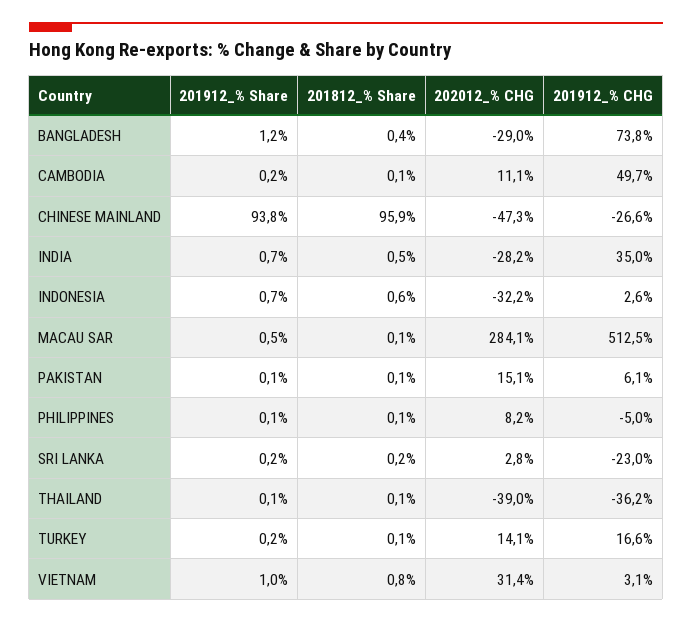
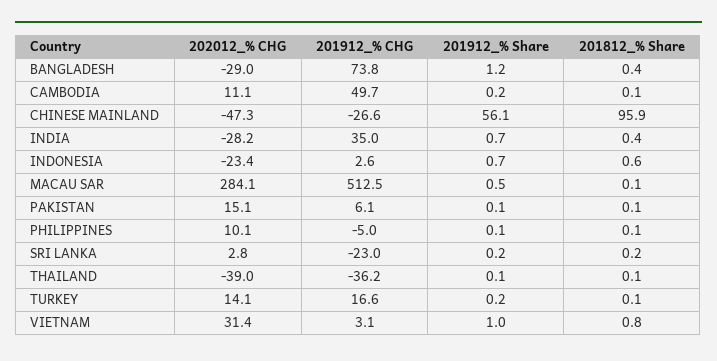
  {
    "201912_% Share": {
      "BANGLADESH": 1.2,
      "CAMBODIA": 0.2,
-     "CHINESE MAINLAND": 93.8,
+     "CHINESE MAINLAND": 56.1,
      "INDIA": 0.7,
      "INDONESIA": 0.7,
      "MACAU SAR": 0.5,
      "PAKISTAN": 0.1,
      "PHILIPPINES": 0.1,
      "SRI LANKA": 0.2,
      "THAILAND": 0.1,
      "TURKEY": 0.2,
      "VIETNAM": 1
    },
    "201812_% Share": {
      "BANGLADESH": 0.4,
      "CAMBODIA": 0.1,
      "CHINESE MAINLAND": 95.9,
-     "INDIA": 0.5,
+     "INDIA": 0.4,
      "INDONESIA": 0.6,
      "MACAU SAR": 0.1,
      "PAKISTAN": 0.1,
      "PHILIPPINES": 0.1,
      "SRI LANKA": 0.2,
      "THAILAND": 0.1,
      "TURKEY": 0.1,
      "VIETNAM": 0.8
    },
    "202012_% CHG": {
      "BANGLADESH": -29,
      "CAMBODIA": 11.1,
      "CHINESE MAINLAND": -47.3,
      "INDIA": -28.2,
-     "INDONESIA": -32.2,
+     "INDONESIA": -23.4,
      "MACAU SAR": 284.1,
      "PAKISTAN": 15.1,
-     "PHILIPPINES": 8.2,
+     "PHILIPPINES": 10.1,
      "SRI LANKA": 2.8,
      "THAILAND": -39,
      "TURKEY": 14.1,
      "VIETNAM": 31.4
    },
    "201912_% CHG": {
      "BANGLADESH": 73.8,
      "CAMBODIA": 49.7,
      "CHINESE MAINLAND": -26.6,
      "INDIA": 35,
      "INDONESIA": 2.6,
      "MACAU SAR": 512.5,
      "PAKISTAN": 6.1,
      "PHILIPPINES": -5,
      "SRI LANKA": -23,
      "THAILAND": -36.2,
      "TURKEY": 16.6,
      "VIETNAM": 3.1
    }
  }

